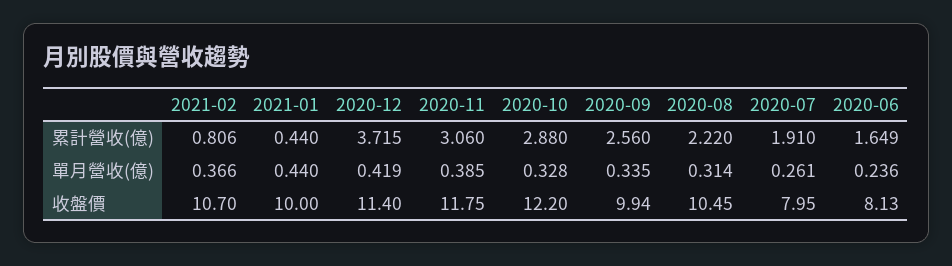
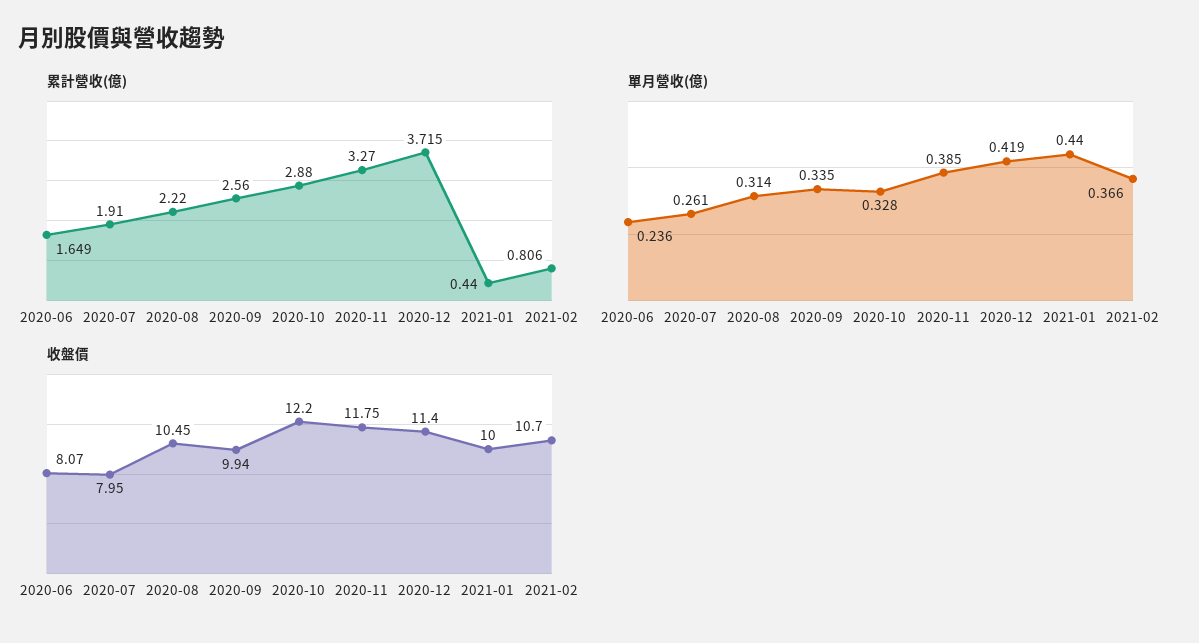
  {
    "累計營收(億)": {
      "2021-02": 0.806,
      "2021-01": 0.44,
      "2020-12": 3.715,
-     "2020-11": 3.06,
+     "2020-11": 3.27,
      "2020-10": 2.88,
      "2020-09": 2.56,
      "2020-08": 2.22,
      "2020-07": 1.91,
      "2020-06": 1.649
    },
    "單月營收(億)": {
      "2021-02": 0.366,
      "2021-01": 0.44,
      "2020-12": 0.419,
      "2020-11": 0.385,
      "2020-10": 0.328,
      "2020-09": 0.335,
      "2020-08": 0.314,
      "2020-07": 0.261,
      "2020-06": 0.236
    },
    "收盤價": {
      "2021-02": 10.7,
      "2021-01": 10,
      "2020-12": 11.4,
      "2020-11": 11.75,
      "2020-10": 12.2,
      "2020-09": 9.94,
      "2020-08": 10.45,
      "2020-07": 7.95,
-     "2020-06": 8.13
+     "2020-06": 8.07
    }
  }

